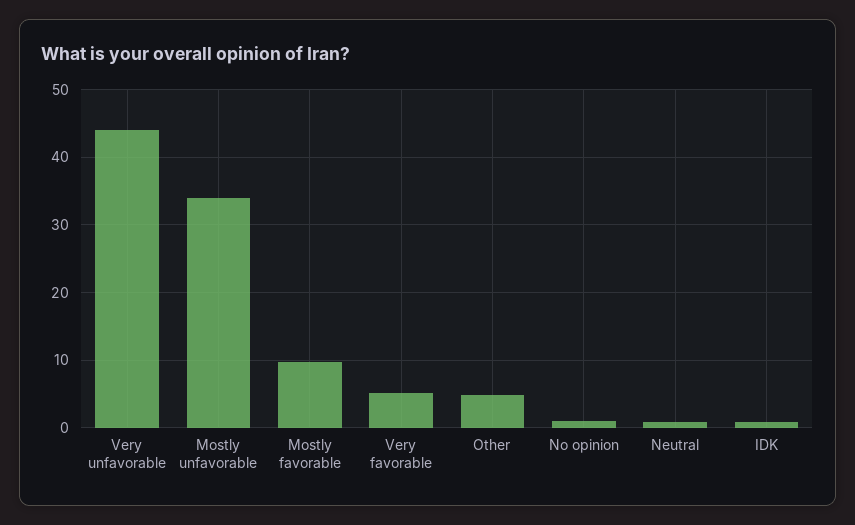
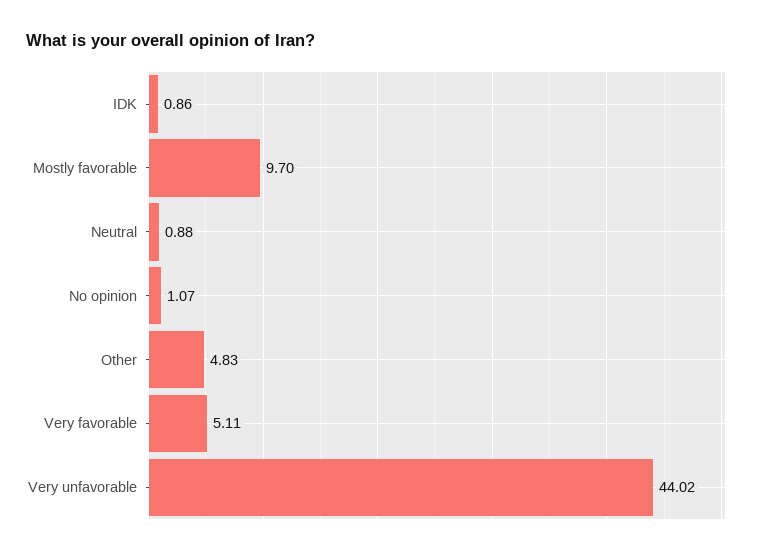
  {
    "Very unfavorable": 44.02,
-   "Mostly unfavorable": 34,
    "Mostly favorable": 9.7,
    "Very favorable": 5.11,
    "Other": 4.83,
    "No opinion": 1.07,
    "Neutral": 0.88,
    "IDK": 0.86
  }

